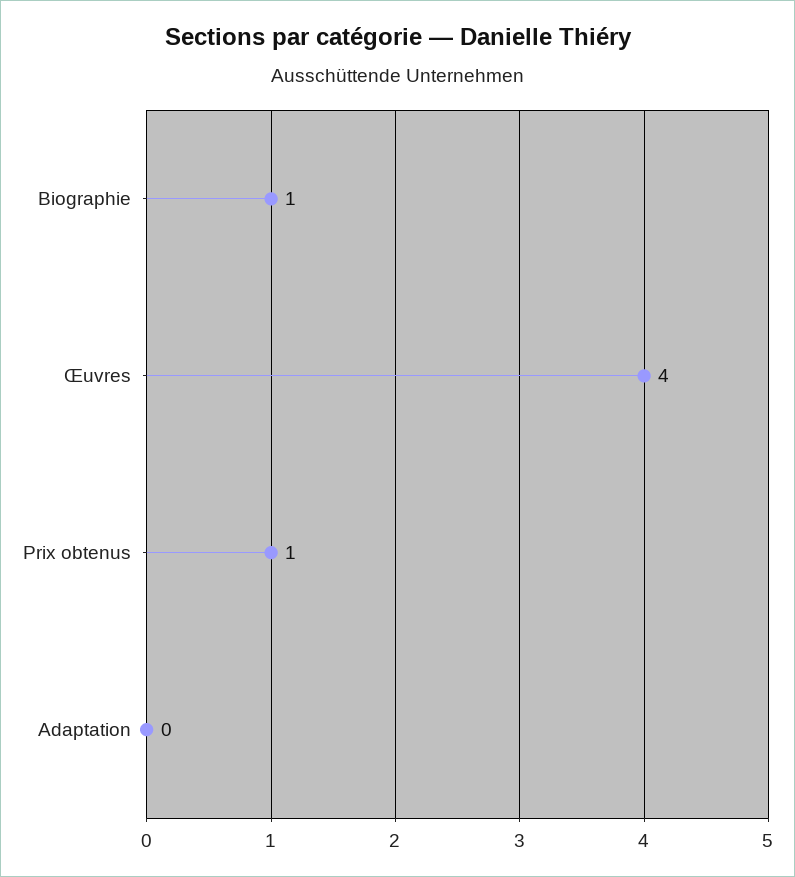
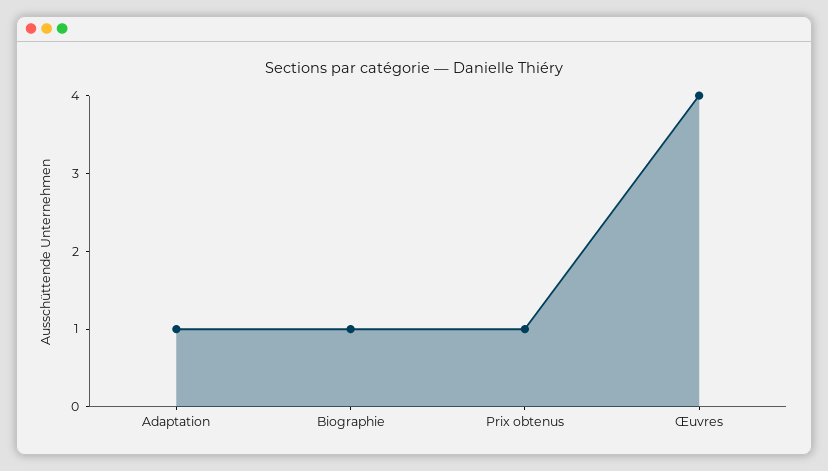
  {
    "Biographie": 1,
    "Œuvres": 4,
    "Prix obtenus": 1,
-   "Adaptation": 0
+   "Adaptation": 1
  }

